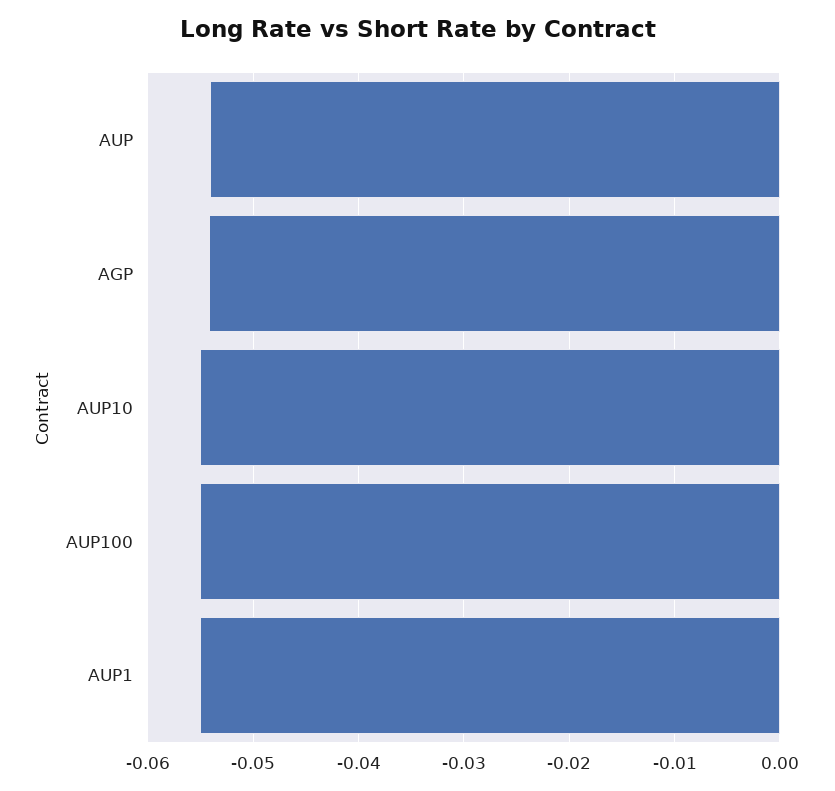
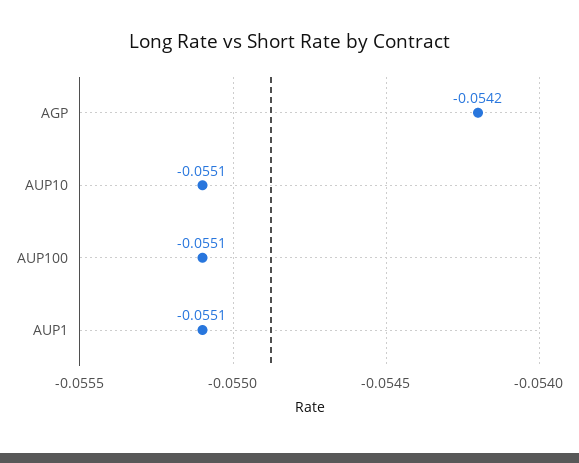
  {
-   "AUP": -0.054,
    "AGP": -0.0542,
    "AUP10": -0.0551,
    "AUP100": -0.0551,
    "AUP1": -0.0551
  }

